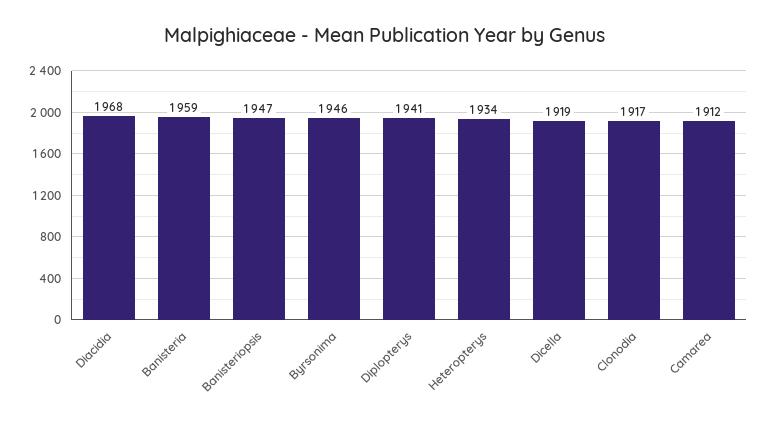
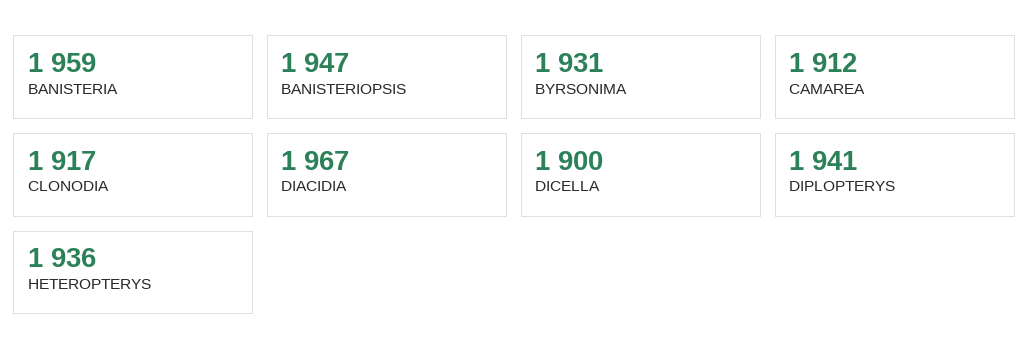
  {
-   "Diacidia": 1968,
+   "Diacidia": 1967,
    "Banisteria": 1959,
    "Banisteriopsis": 1947,
-   "Byrsonima": 1946,
+   "Byrsonima": 1931,
    "Diplopterys": 1941,
-   "Heteropterys": 1934,
+   "Heteropterys": 1936,
-   "Dicella": 1919,
+   "Dicella": 1900,
    "Clonodia": 1917,
    "Camarea": 1912
  }

